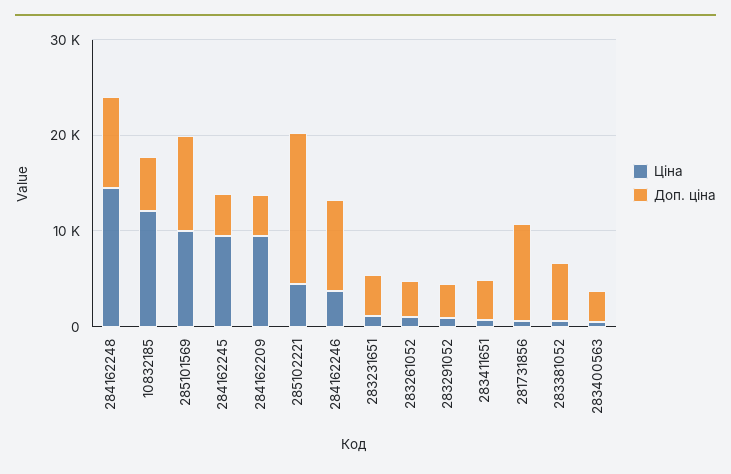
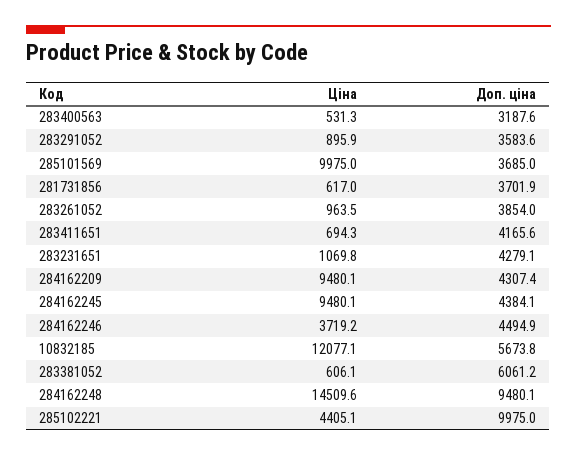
  {
    "Ціна": {
      "284162248": 14509.6,
      "10832185": 12077.1,
      "285101569": 9975,
      "284162245": 9480.1,
      "284162209": 9480.1,
      "285102221": 4405.1,
      "284162246": 3719.2,
      "283231651": 1069.8,
      "283261052": 963.5,
      "283291052": 895.9,
      "283411651": 694.3,
      "281731856": 617,
      "283381052": 606.1,
      "283400563": 531.3
    },
    "Доп. ціна": {
      "284162248": 9480.1,
      "10832185": 5673.8,
-     "285101569": 10000,
+     "285101569": 3685,
      "284162245": 4384.1,
      "284162209": 4307.4,
-     "285102221": 16000,
+     "285102221": 9975,
-     "284162246": 10000,
+     "284162246": 4494.9,
      "283231651": 4279.1,
      "283261052": 3854,
      "283291052": 3583.6,
      "283411651": 4165.6,
-     "281731856": 10000,
+     "281731856": 3701.9,
      "283381052": 6061.2,
      "283400563": 3187.6
    }
  }

